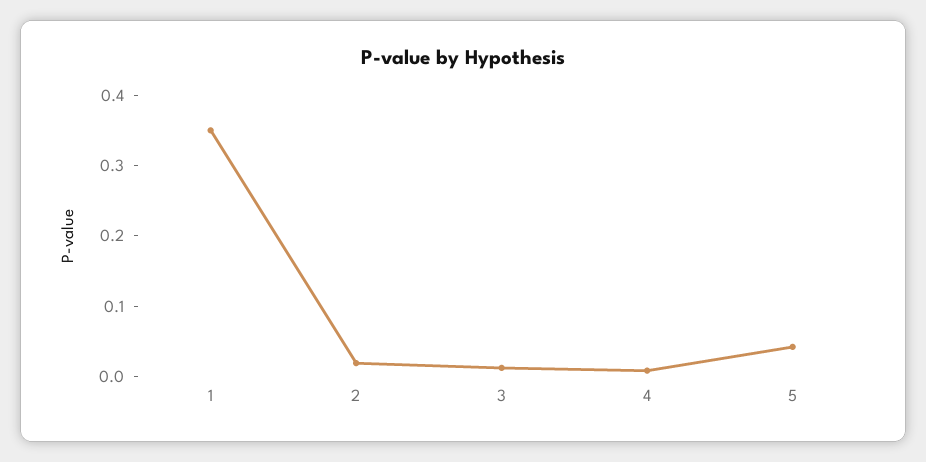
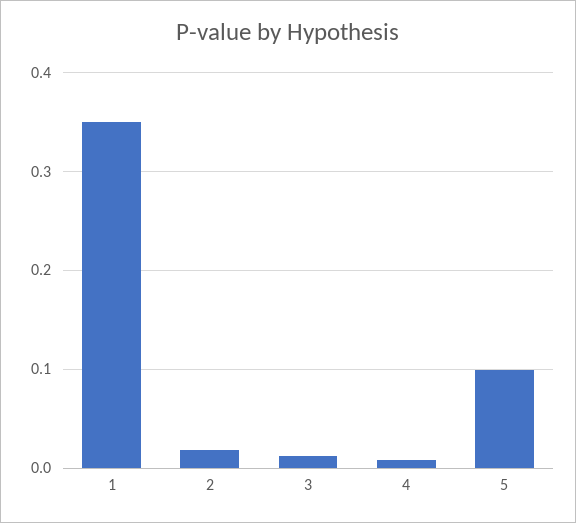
  {
    "1": 0.35,
    "2": 0.02,
    "3": 0.01,
    "4": 0.01,
-   "5": 0.04
+   "5": 0.1
  }

